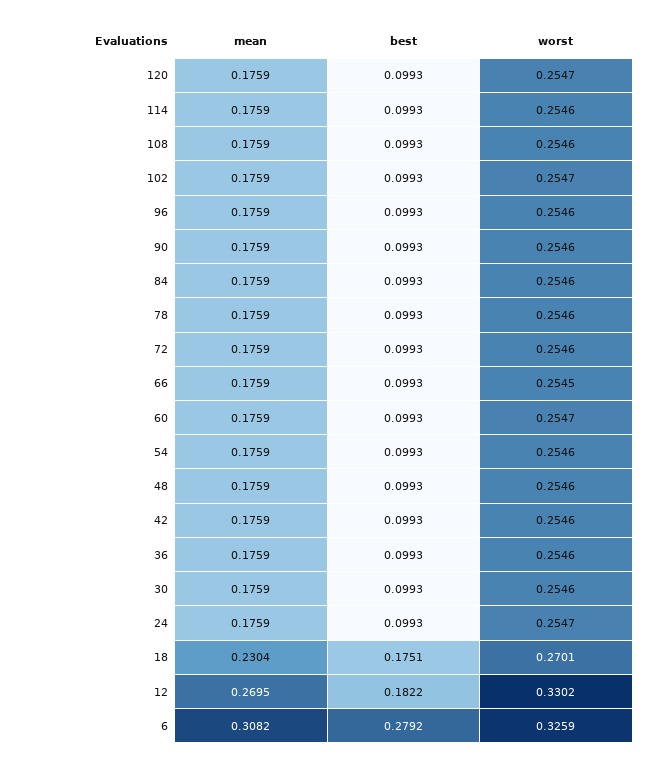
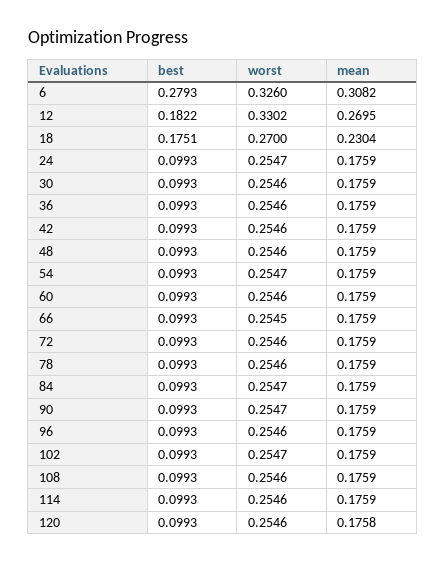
  {
    "mean": {
-     "120": 0.1759,
+     "120": 0.1758,
      "114": 0.1759,
      "108": 0.1759,
      "102": 0.1759,
      "96": 0.1759,
      "90": 0.1759,
      "84": 0.1759,
      "78": 0.1759,
      "72": 0.1759,
      "66": 0.1759,
      "60": 0.1759,
      "54": 0.1759,
      "48": 0.1759,
      "42": 0.1759,
      "36": 0.1759,
      "30": 0.1759,
      "24": 0.1759,
      "18": 0.2304,
      "12": 0.2695,
      "6": 0.3082
    },
    "best": {
      "120": 0.0993,
      "114": 0.0993,
      "108": 0.0993,
      "102": 0.0993,
      "96": 0.0993,
      "90": 0.0993,
      "84": 0.0993,
      "78": 0.0993,
      "72": 0.0993,
      "66": 0.0993,
      "60": 0.0993,
      "54": 0.0993,
      "48": 0.0993,
      "42": 0.0993,
      "36": 0.0993,
      "30": 0.0993,
      "24": 0.0993,
      "18": 0.1751,
      "12": 0.1822,
-     "6": 0.2792
+     "6": 0.2793
    },
    "worst": {
-     "120": 0.2547,
+     "120": 0.2546,
      "114": 0.2546,
      "108": 0.2546,
      "102": 0.2547,
      "96": 0.2546,
-     "90": 0.2546,
+     "90": 0.2547,
-     "84": 0.2546,
+     "84": 0.2547,
      "78": 0.2546,
      "72": 0.2546,
      "66": 0.2545,
-     "60": 0.2547,
+     "60": 0.2546,
-     "54": 0.2546,
+     "54": 0.2547,
      "48": 0.2546,
      "42": 0.2546,
      "36": 0.2546,
      "30": 0.2546,
      "24": 0.2547,
-     "18": 0.2701,
+     "18": 0.27,
      "12": 0.3302,
-     "6": 0.3259
+     "6": 0.326
    }
  }

